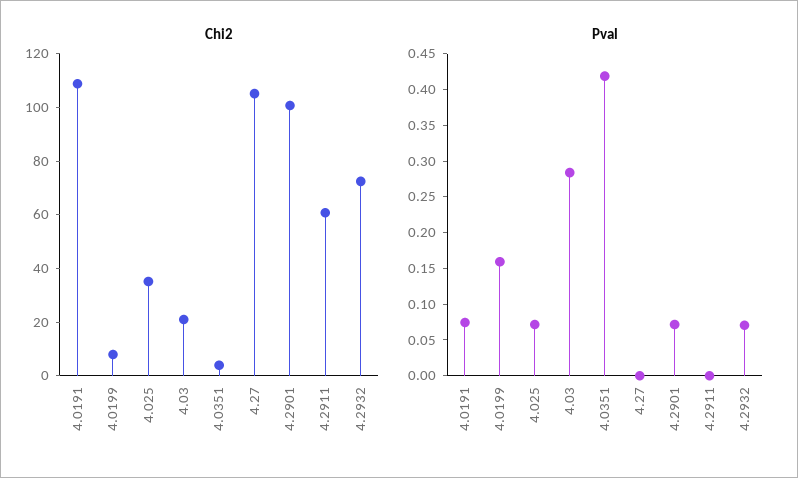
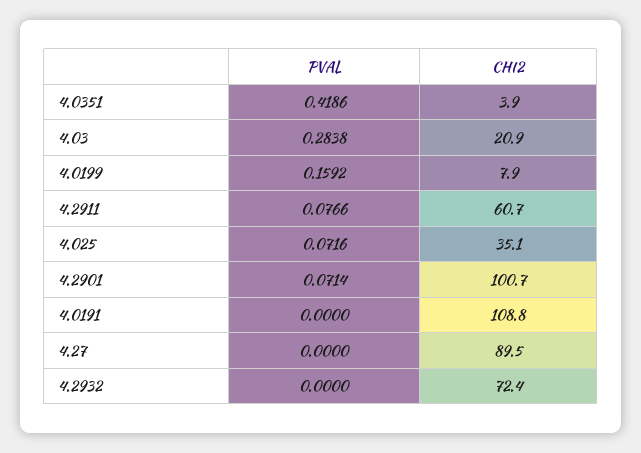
  {
    "Chi2": {
      "4.0191": 108.8,
      "4.0199": 7.9,
      "4.025": 35.1,
      "4.03": 20.9,
      "4.0351": 3.9,
-     "4.27": 105,
+     "4.27": 89.5,
      "4.2901": 100.7,
      "4.2911": 60.7,
      "4.2932": 72.4
    },
    "Pval": {
-     "4.0191": 0.075,
+     "4.0191": 0,
      "4.0199": 0.1592,
      "4.025": 0.0716,
      "4.03": 0.2838,
      "4.0351": 0.4186,
      "4.27": 0,
      "4.2901": 0.0714,
-     "4.2911": 0,
+     "4.2911": 0.0766,
-     "4.2932": 0.075
+     "4.2932": 0
    }
  }

